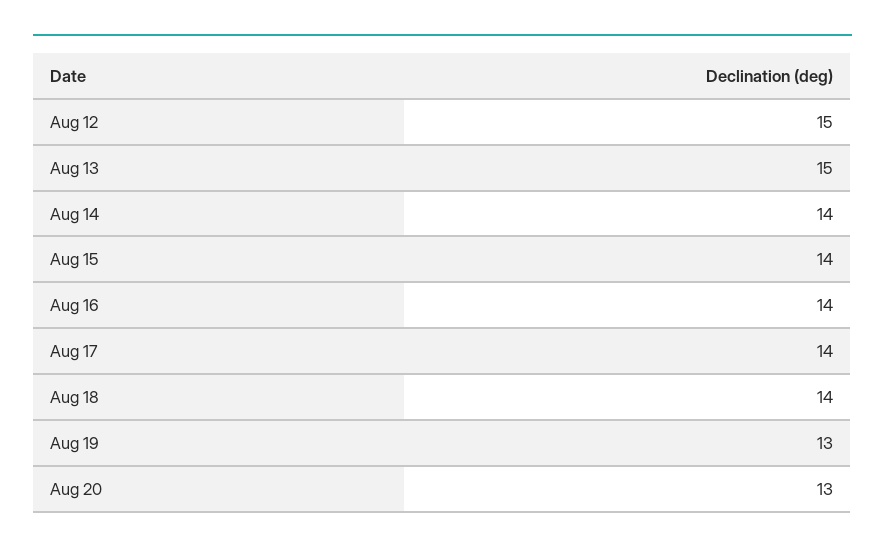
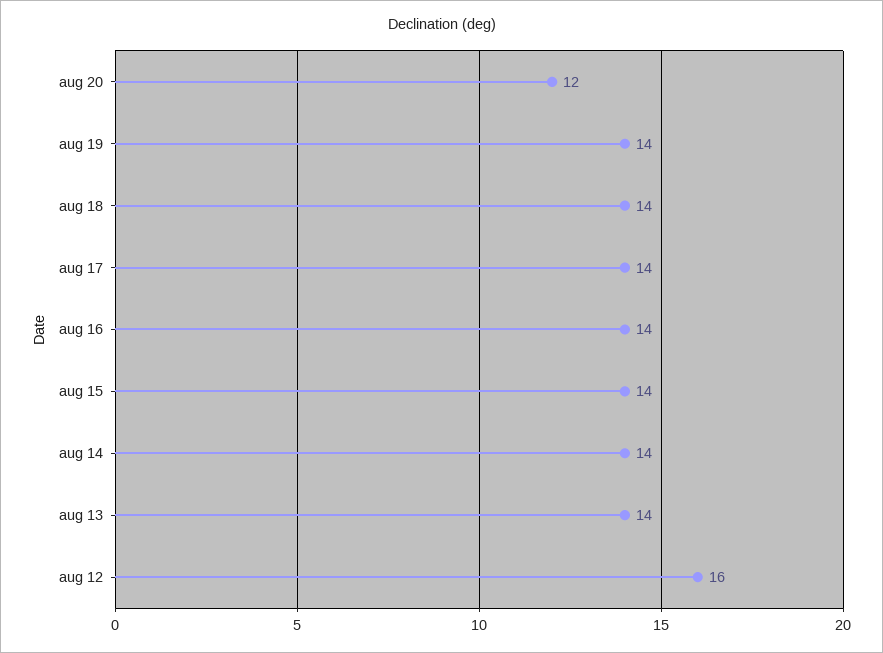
  {
-   "Aug 12": 15,
+   "Aug 12": 16,
-   "Aug 13": 15,
+   "Aug 13": 14,
    "Aug 14": 14,
    "Aug 15": 14,
    "Aug 16": 14,
    "Aug 17": 14,
    "Aug 18": 14,
-   "Aug 19": 13,
+   "Aug 19": 14,
-   "Aug 20": 13
+   "Aug 20": 12
  }

